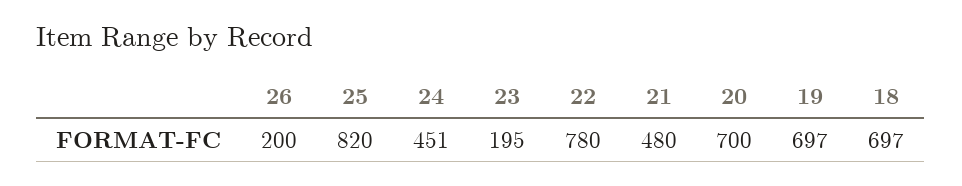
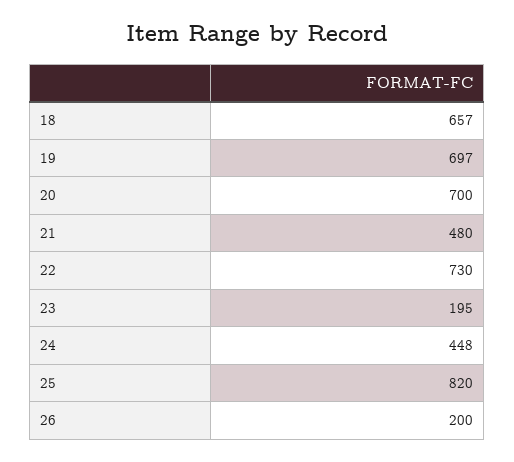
  {
    "26": 200,
    "25": 820,
-   "24": 451,
+   "24": 448,
    "23": 195,
-   "22": 780,
+   "22": 730,
    "21": 480,
    "20": 700,
    "19": 697,
-   "18": 697
+   "18": 657
  }

